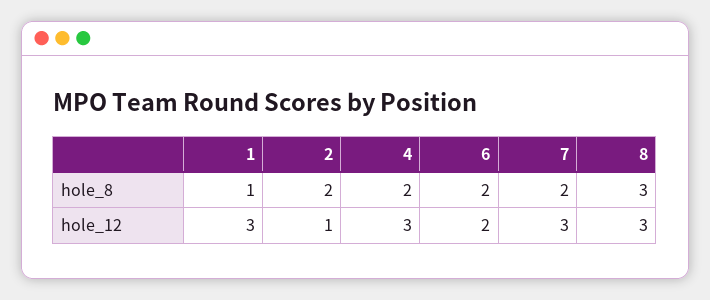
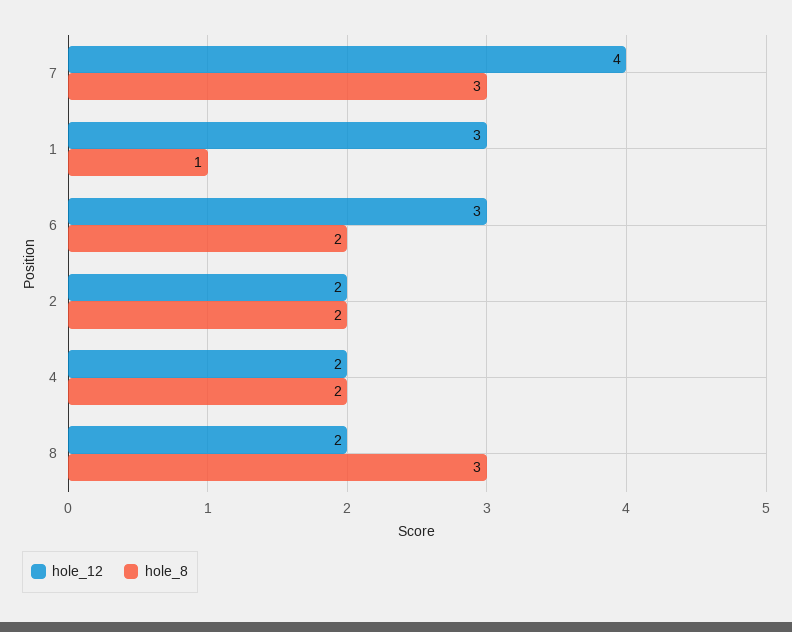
  {
    "hole_8": {
      "1": 1,
      "2": 2,
      "4": 2,
      "6": 2,
-     "7": 2,
+     "7": 3,
      "8": 3
    },
    "hole_12": {
      "1": 3,
-     "2": 1,
+     "2": 2,
-     "4": 3,
+     "4": 2,
-     "6": 2,
+     "6": 3,
-     "7": 3,
+     "7": 4,
-     "8": 3
+     "8": 2
    }
  }

